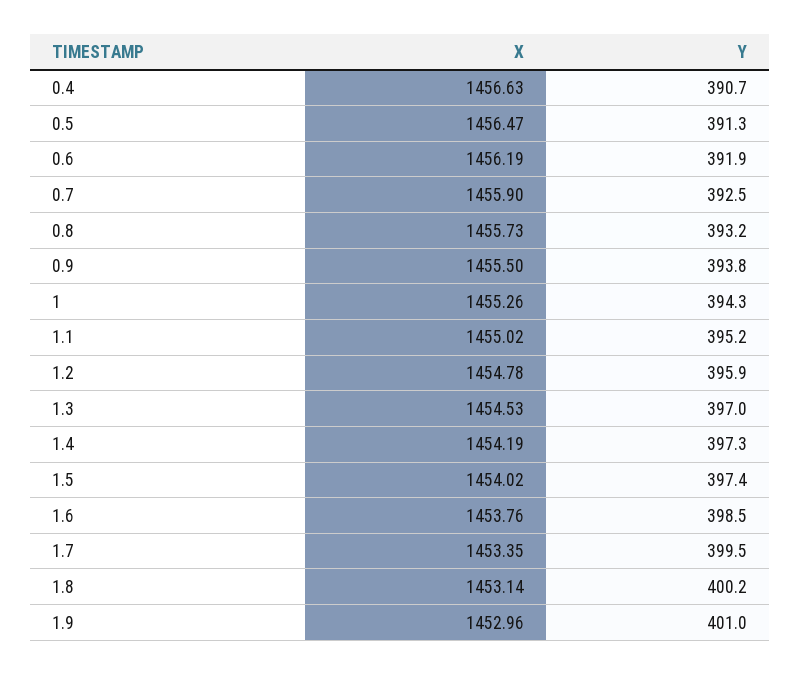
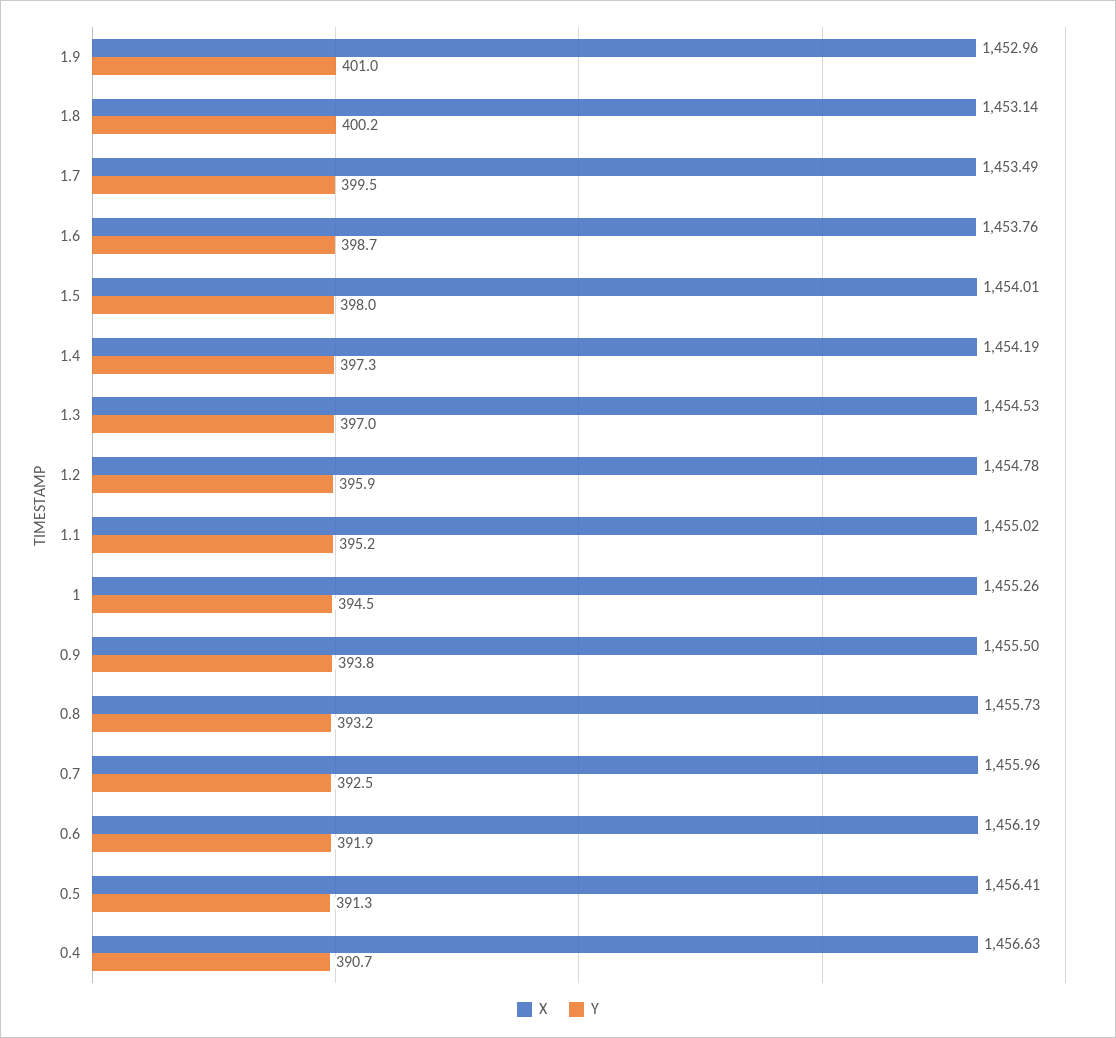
  {
    "X": {
      "0.4": 1456.63,
-     "0.5": 1456.47,
+     "0.5": 1456.41,
      "0.6": 1456.19,
-     "0.7": 1455.9,
+     "0.7": 1455.96,
      "0.8": 1455.73,
      "0.9": 1455.5,
      "1": 1455.26,
      "1.1": 1455.02,
      "1.2": 1454.78,
      "1.3": 1454.53,
      "1.4": 1454.19,
-     "1.5": 1454.02,
+     "1.5": 1454.01,
      "1.6": 1453.76,
-     "1.7": 1453.35,
+     "1.7": 1453.49,
      "1.8": 1453.14,
      "1.9": 1452.96
    },
    "Y": {
      "0.4": 390.7,
      "0.5": 391.3,
      "0.6": 391.9,
      "0.7": 392.5,
      "0.8": 393.2,
      "0.9": 393.8,
-     "1": 394.3,
+     "1": 394.5,
      "1.1": 395.2,
      "1.2": 395.9,
      "1.3": 397,
      "1.4": 397.3,
-     "1.5": 397.4,
+     "1.5": 398,
-     "1.6": 398.5,
+     "1.6": 398.7,
      "1.7": 399.5,
      "1.8": 400.2,
      "1.9": 401
    }
  }

